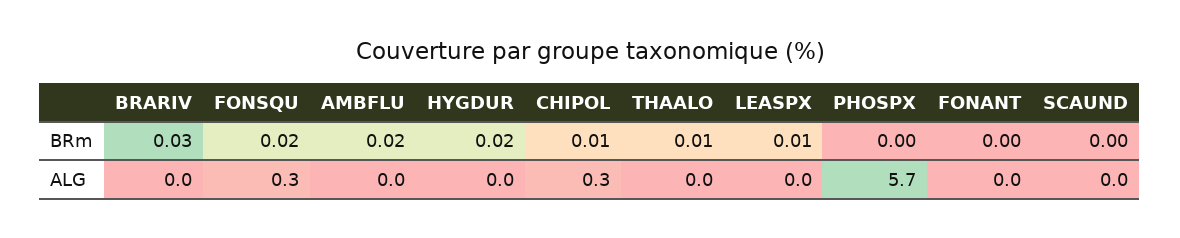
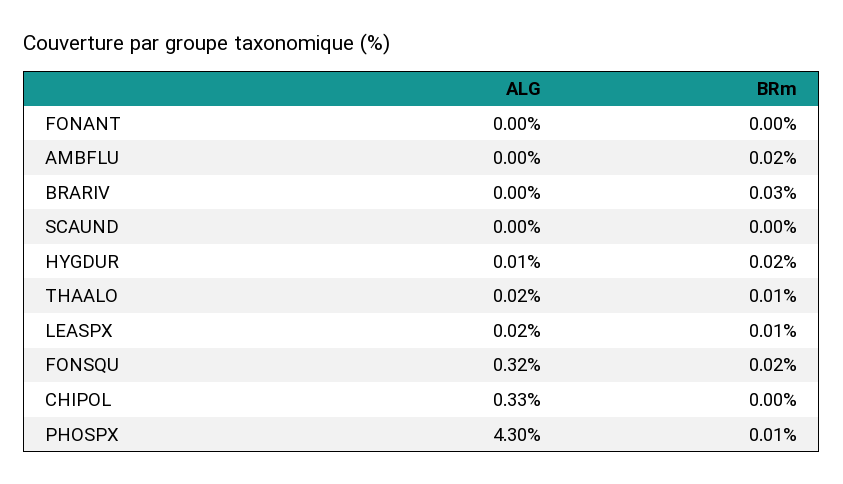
  {
    "BRARIV": {
      "BRm": 0.03,
      "ALG": 0
    },
    "FONSQU": {
      "BRm": 0.02,
      "ALG": 0.32
    },
    "AMBFLU": {
      "BRm": 0.02,
      "ALG": 0
    },
    "HYGDUR": {
      "BRm": 0.02,
      "ALG": 0.01
    },
    "CHIPOL": {
-     "BRm": 0.01,
+     "BRm": 0,
      "ALG": 0.33
    },
    "THAALO": {
      "BRm": 0.01,
      "ALG": 0.02
    },
    "LEASPX": {
      "BRm": 0.01,
      "ALG": 0.02
    },
    "PHOSPX": {
-     "BRm": 0,
+     "BRm": 0.01,
-     "ALG": 5.7
+     "ALG": 4.3
    },
    "FONANT": {
      "BRm": 0,
      "ALG": 0
    },
    "SCAUND": {
      "BRm": 0,
      "ALG": 0
    }
  }

